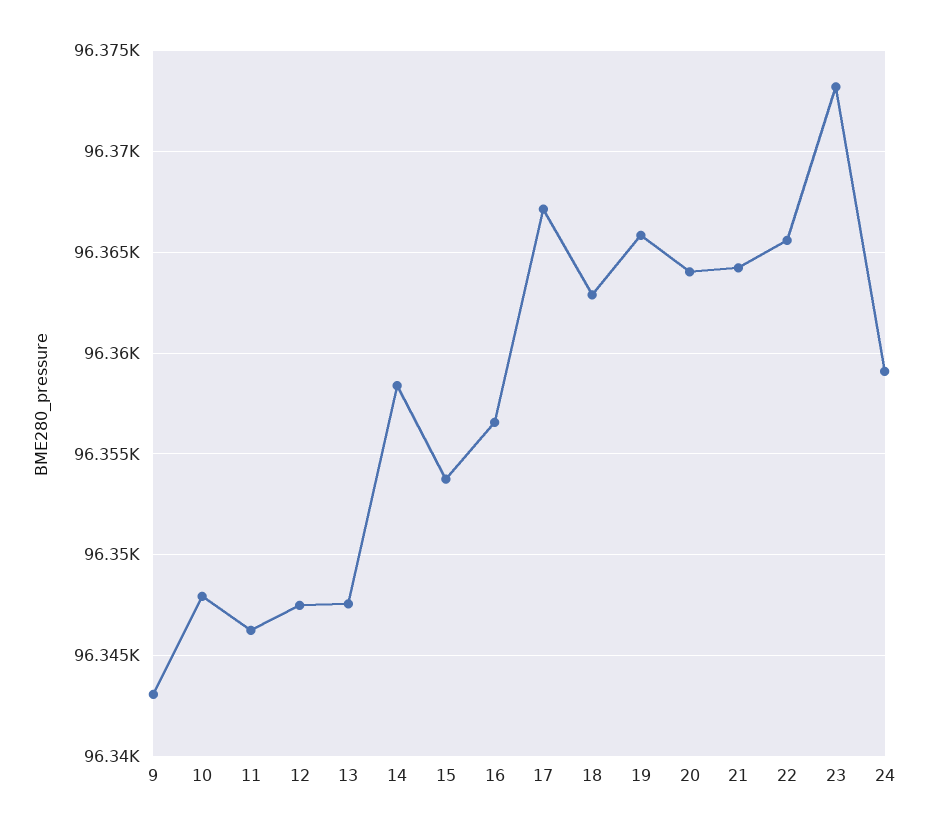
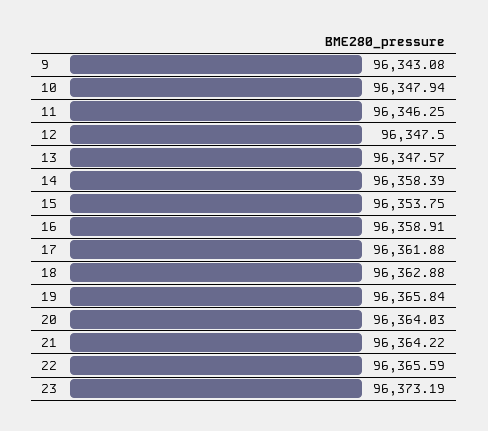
  {
    "9": 96343.08,
    "10": 96347.94,
    "11": 96346.25,
    "12": 96347.5,
    "13": 96347.57,
    "14": 96358.39,
    "15": 96353.75,
-   "16": 96356.5,
+   "16": 96358.91,
-   "17": 96367,
+   "17": 96361.88,
    "18": 96362.88,
    "19": 96365.84,
    "20": 96364.03,
    "21": 96364.22,
    "22": 96365.59,
-   "23": 96373.19,
+   "23": 96373.19
-   "24": 96359
  }

